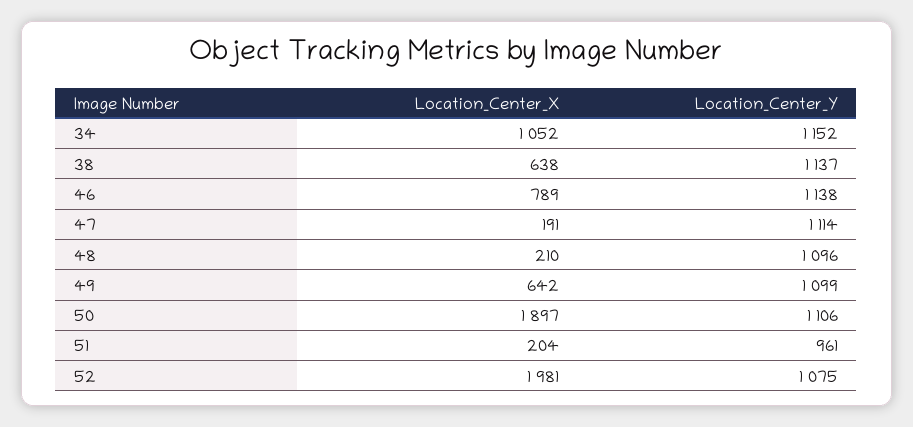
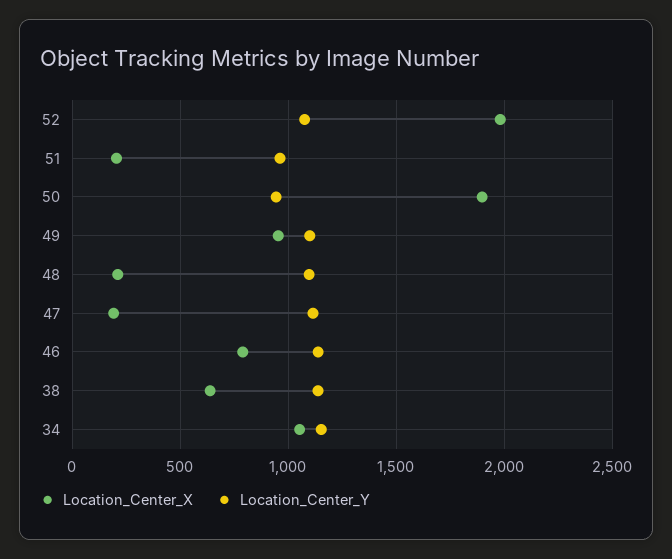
  {
    "Location_Center_X": {
      "34": 1052,
      "38": 638,
      "46": 789,
      "47": 191,
      "48": 210,
-     "49": 642,
+     "49": 950,
      "50": 1897,
      "51": 204,
      "52": 1981
    },
    "Location_Center_Y": {
      "34": 1152,
      "38": 1137,
      "46": 1138,
      "47": 1114,
      "48": 1096,
      "49": 1099,
-     "50": 1106,
+     "50": 950,
      "51": 961,
      "52": 1075
    }
  }

